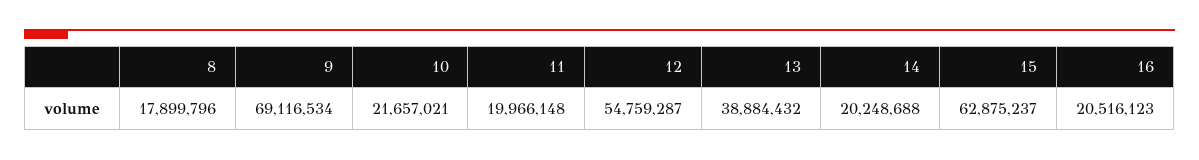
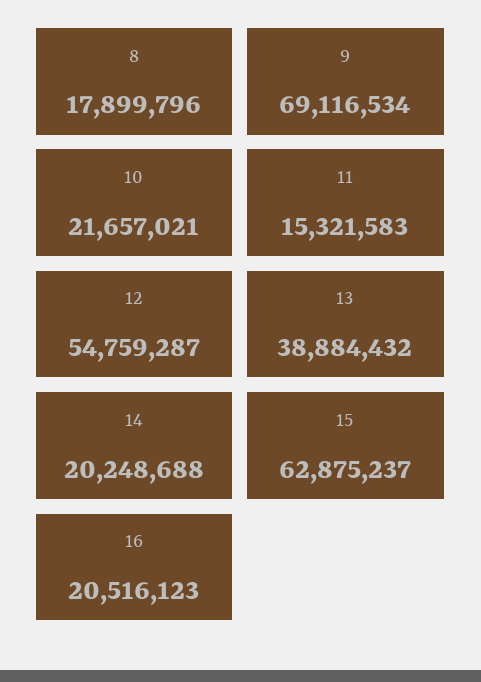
  {
    "8": 17899796,
    "9": 69116534,
    "10": 21657021,
-   "11": 19966148,
+   "11": 15321583,
    "12": 54759287,
    "13": 38884432,
    "14": 20248688,
    "15": 62875237,
    "16": 20516123
  }

